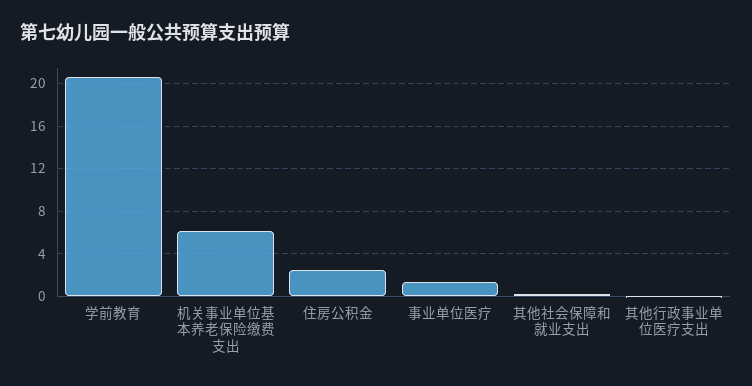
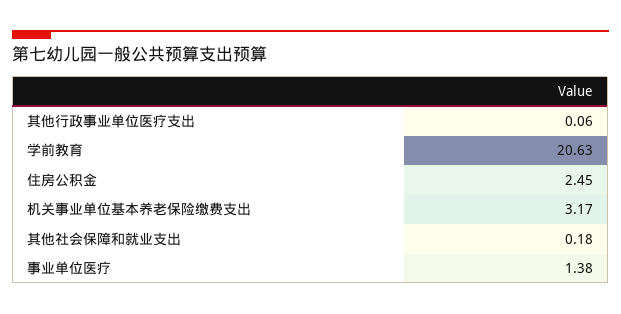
  {
    "学前教育": 20.63,
-   "机关事业单位基本养老保险缴费支出": 6,
+   "机关事业单位基本养老保险缴费支出": 3.17,
    "住房公积金": 2.45,
    "事业单位医疗": 1.38,
    "其他社会保障和就业支出": 0.18,
    "其他行政事业单位医疗支出": 0.06
  }

